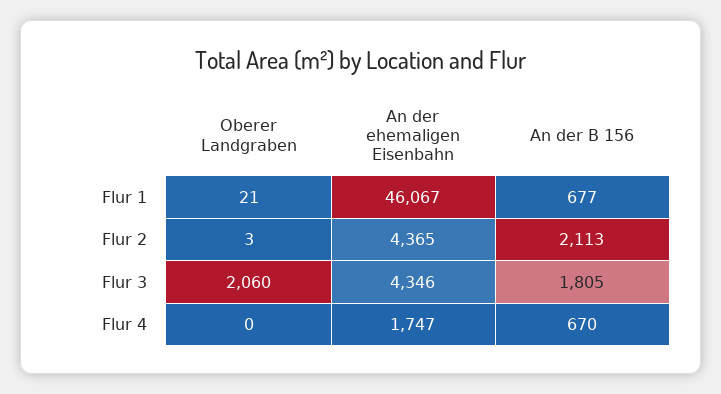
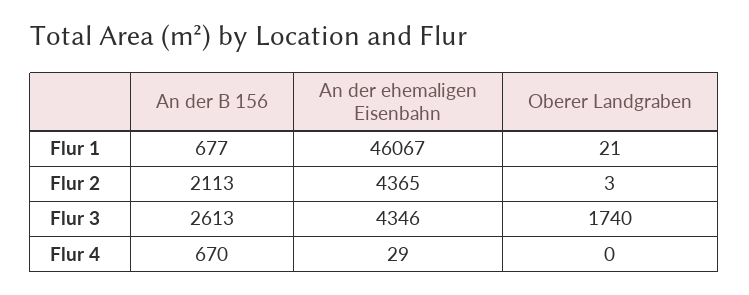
  {
    "Oberer Landgraben": {
      "Flur 1": 21,
      "Flur 2": 3,
-     "Flur 3": 2060,
+     "Flur 3": 1740,
      "Flur 4": 0
    },
    "An der ehemaligen Eisenbahn": {
      "Flur 1": 46067,
      "Flur 2": 4365,
      "Flur 3": 4346,
-     "Flur 4": 1747
+     "Flur 4": 29
    },
    "An der B 156": {
      "Flur 1": 677,
      "Flur 2": 2113,
-     "Flur 3": 1805,
+     "Flur 3": 2613,
      "Flur 4": 670
    }
  }

